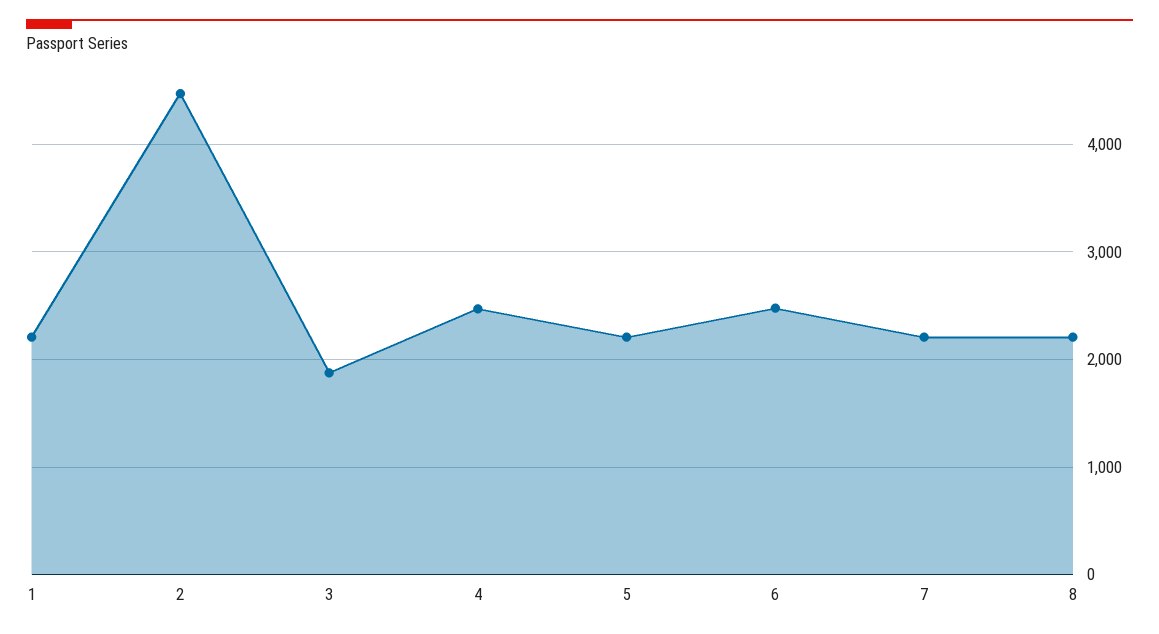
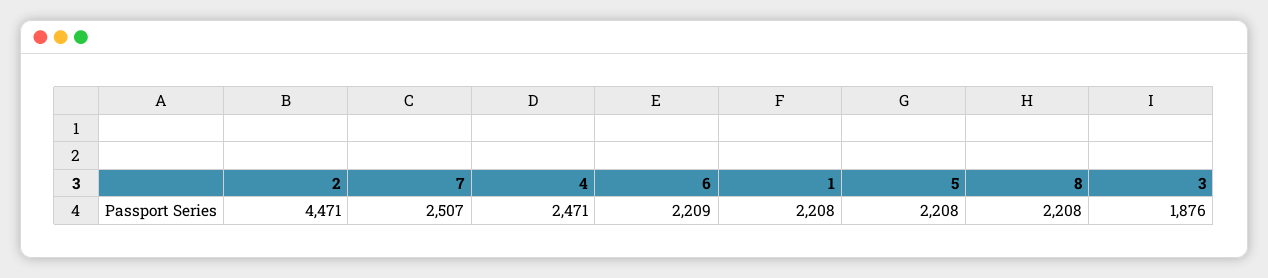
  {
    "1": 2208,
    "2": 4471,
    "3": 1876,
    "4": 2471,
    "5": 2208,
-   "6": 2500,
+   "6": 2209,
-   "7": 2200,
+   "7": 2507,
    "8": 2208
  }

